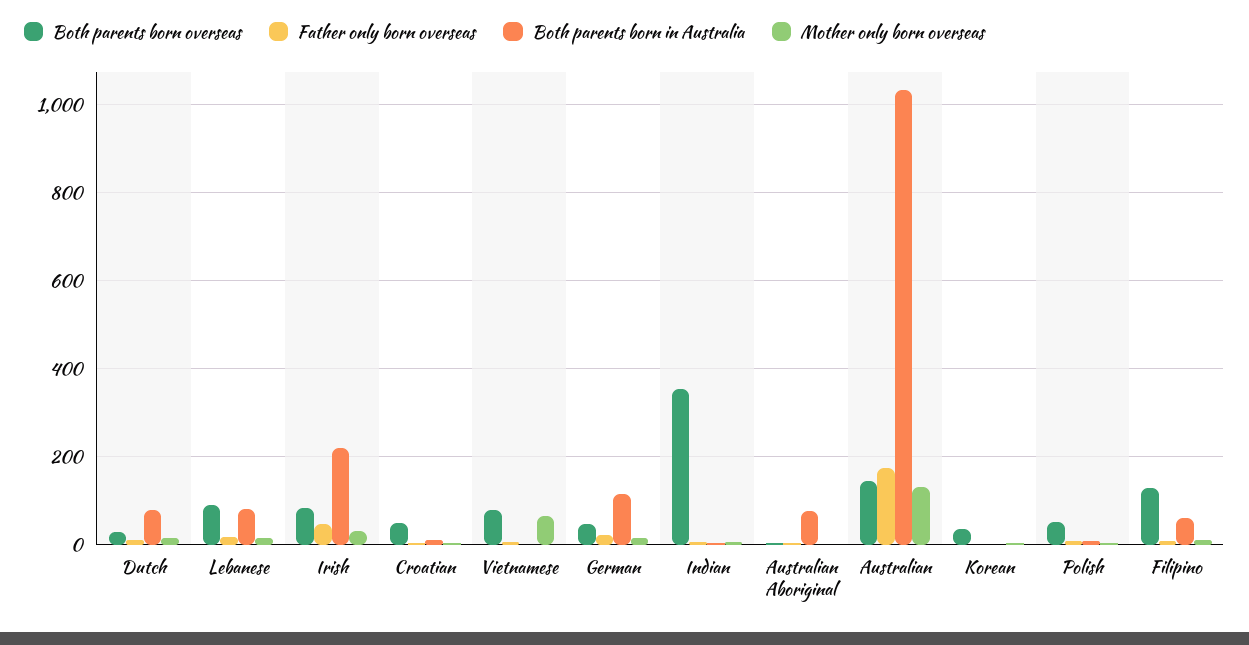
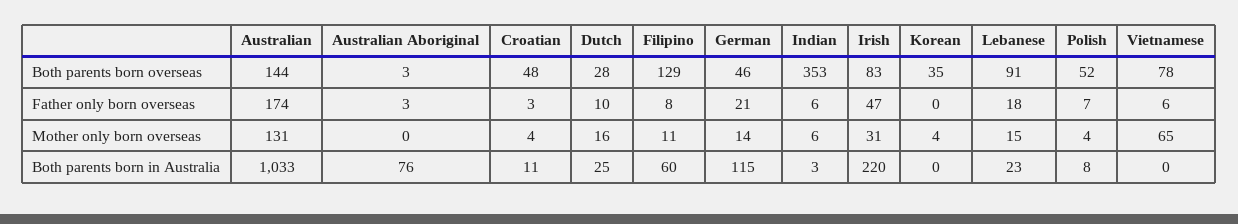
  {
    "Both parents born overseas": {
      "Dutch": 28,
      "Lebanese": 91,
      "Irish": 83,
      "Croatian": 48,
      "Vietnamese": 78,
      "German": 46,
      "Indian": 353,
      "Australian Aboriginal": 3,
      "Australian": 144,
      "Korean": 35,
      "Polish": 52,
      "Filipino": 129
    },
    "Father only born overseas": {
      "Dutch": 10,
      "Lebanese": 18,
      "Irish": 47,
      "Croatian": 3,
      "Vietnamese": 6,
      "German": 21,
      "Indian": 6,
      "Australian Aboriginal": 3,
      "Australian": 174,
      "Korean": 0,
      "Polish": 7,
      "Filipino": 8
    },
    "Both parents born in Australia": {
-     "Dutch": 80,
+     "Dutch": 25,
-     "Lebanese": 80,
+     "Lebanese": 23,
      "Irish": 220,
      "Croatian": 11,
      "Vietnamese": 0,
      "German": 115,
      "Indian": 3,
      "Australian Aboriginal": 76,
      "Australian": 1033,
      "Korean": 0,
      "Polish": 8,
      "Filipino": 60
    },
    "Mother only born overseas": {
      "Dutch": 16,
      "Lebanese": 15,
      "Irish": 31,
      "Croatian": 4,
      "Vietnamese": 65,
      "German": 14,
      "Indian": 6,
      "Australian Aboriginal": 0,
      "Australian": 131,
      "Korean": 4,
      "Polish": 4,
      "Filipino": 11
    }
  }

